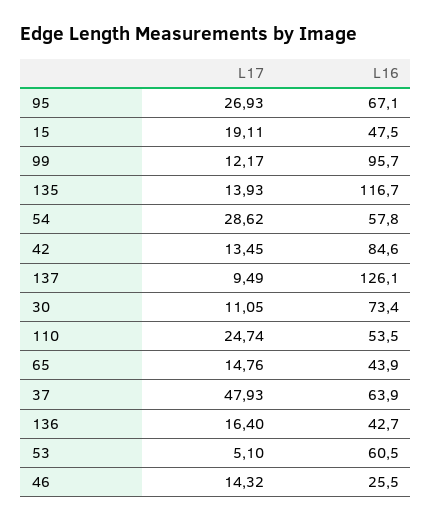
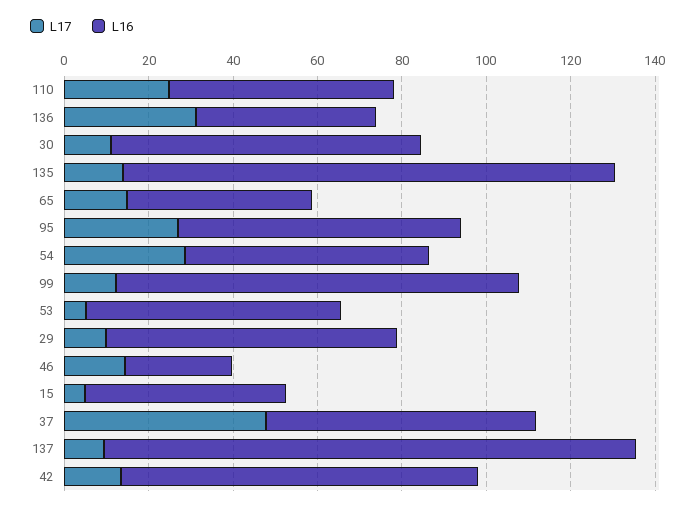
  {
    "L17": {
      "95": 26.93,
-     "15": 19.11,
+     "15": 5,
      "99": 12.17,
      "135": 13.93,
      "54": 28.62,
      "42": 13.45,
      "137": 9.49,
      "30": 11.05,
      "110": 24.74,
      "65": 14.76,
      "37": 47.93,
-     "136": 16.4,
+     "136": 30,
      "53": 5.1,
-     "46": 14.32
+     "46": 14.32,
+     "29": 10
    },
    "L16": {
      "95": 67.1,
      "15": 47.5,
      "99": 95.7,
      "135": 116.7,
      "54": 57.8,
      "42": 84.6,
      "137": 126.1,
      "30": 73.4,
      "110": 53.5,
      "65": 43.9,
      "37": 63.9,
      "136": 42.7,
      "53": 60.5,
-     "46": 25.5
+     "46": 25.5,
+     "29": 70
    }
  }

